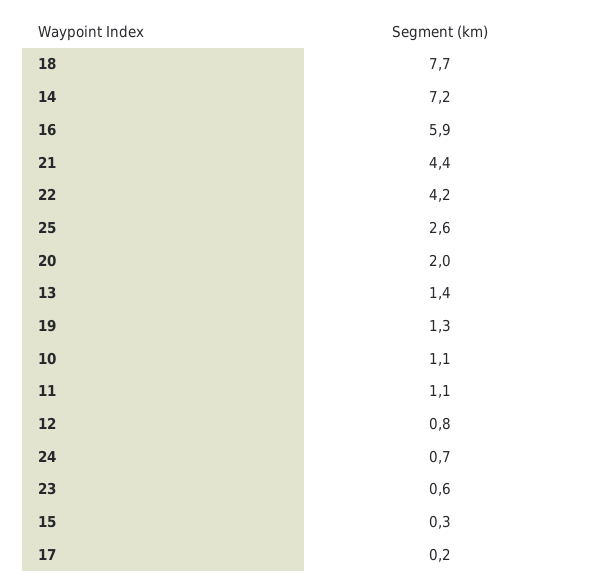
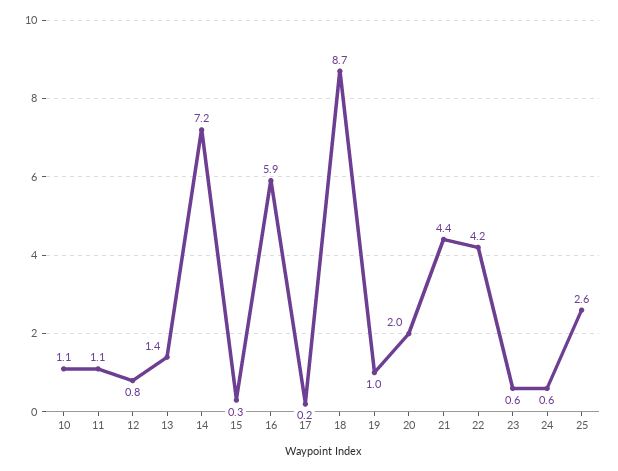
  {
-   "18": 7.7,
+   "18": 8.7,
    "14": 7.2,
    "16": 5.9,
    "21": 4.4,
    "22": 4.2,
    "25": 2.6,
    "20": 2,
    "13": 1.4,
-   "19": 1.3,
+   "19": 1,
    "10": 1.1,
    "11": 1.1,
    "12": 0.8,
-   "24": 0.7,
+   "24": 0.6,
    "23": 0.6,
    "15": 0.3,
    "17": 0.2
  }

